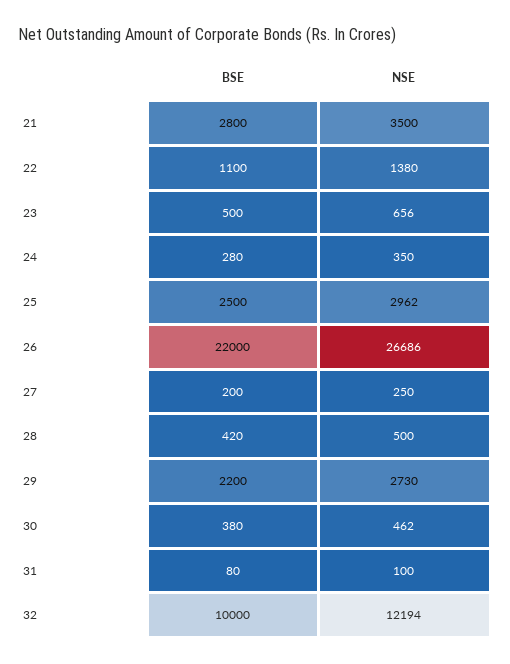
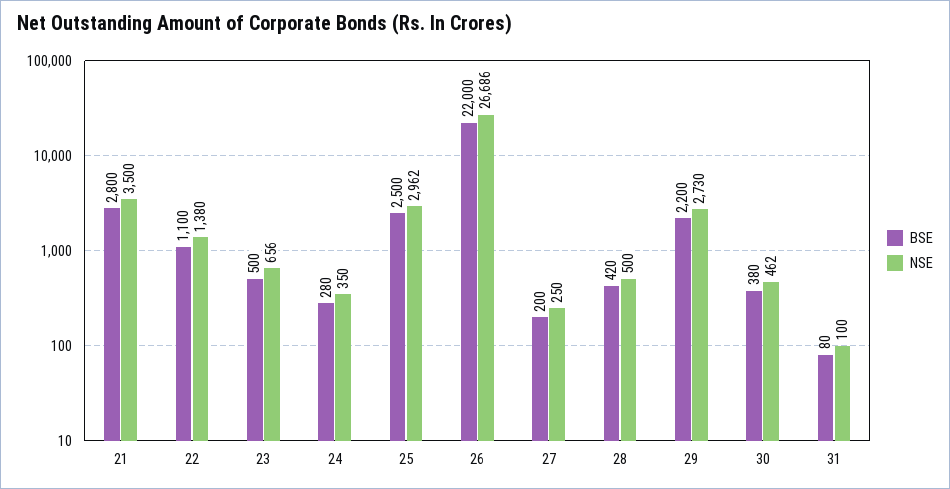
  {
    "BSE": {
      "21": 2800,
      "22": 1100,
      "23": 500,
      "24": 280,
      "25": 2500,
      "26": 22000,
      "27": 200,
      "28": 420,
      "29": 2200,
      "30": 380,
-     "31": 80,
+     "31": 80
-     "32": 10000
    },
    "NSE": {
      "21": 3500,
      "22": 1380,
      "23": 656,
      "24": 350,
      "25": 2962,
      "26": 26686,
      "27": 250,
      "28": 500,
      "29": 2730,
      "30": 462,
-     "31": 100,
+     "31": 100
-     "32": 12194
    }
  }

